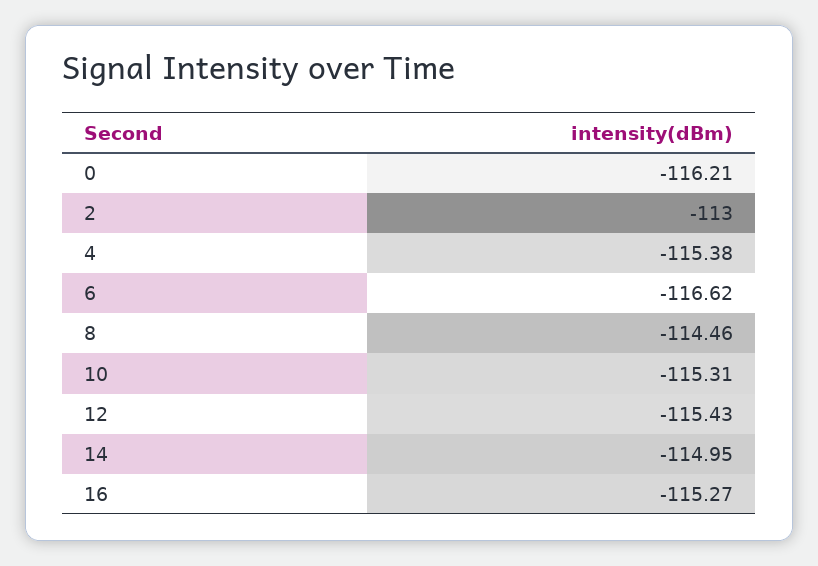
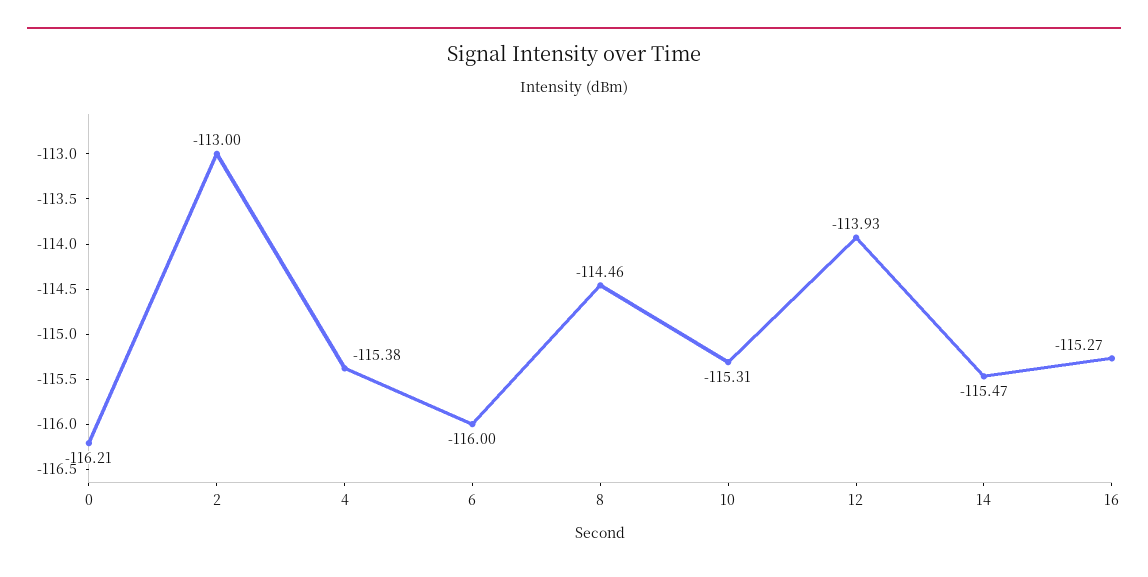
  {
    "0": -116.21,
    "2": -113,
    "4": -115.38,
-   "6": -116.62,
+   "6": -116,
    "8": -114.46,
    "10": -115.31,
-   "12": -115.43,
+   "12": -113.93,
-   "14": -114.95,
+   "14": -115.47,
    "16": -115.27
  }

